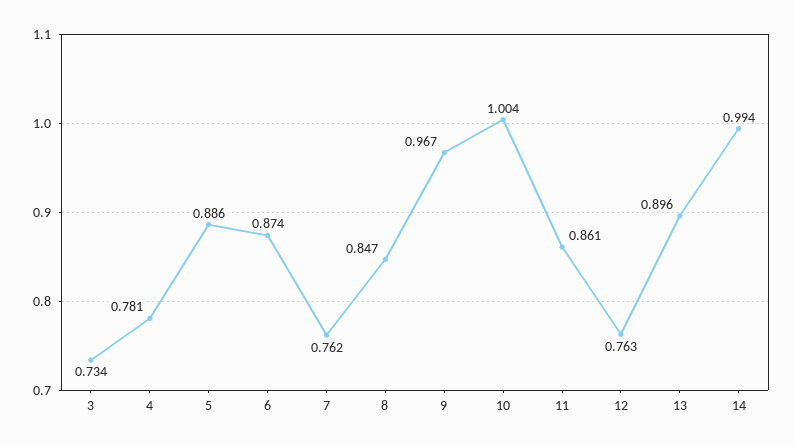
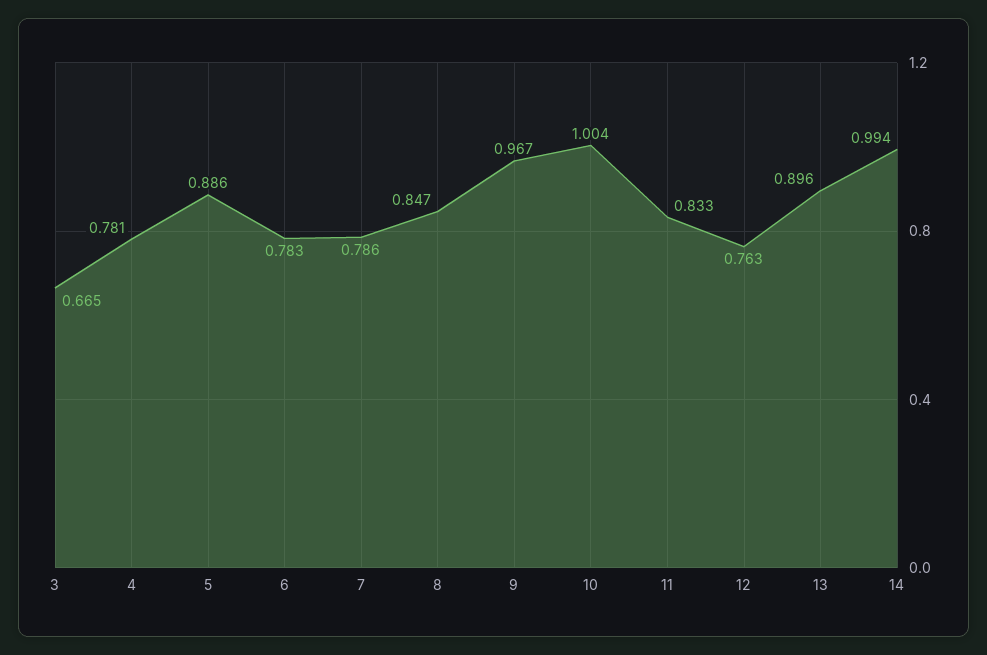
  {
-   "3": 0.734,
+   "3": 0.665,
    "4": 0.781,
    "5": 0.886,
-   "6": 0.874,
+   "6": 0.783,
-   "7": 0.762,
+   "7": 0.786,
    "8": 0.847,
    "9": 0.967,
    "10": 1.004,
-   "11": 0.861,
+   "11": 0.833,
    "12": 0.763,
    "13": 0.896,
    "14": 0.994
  }

